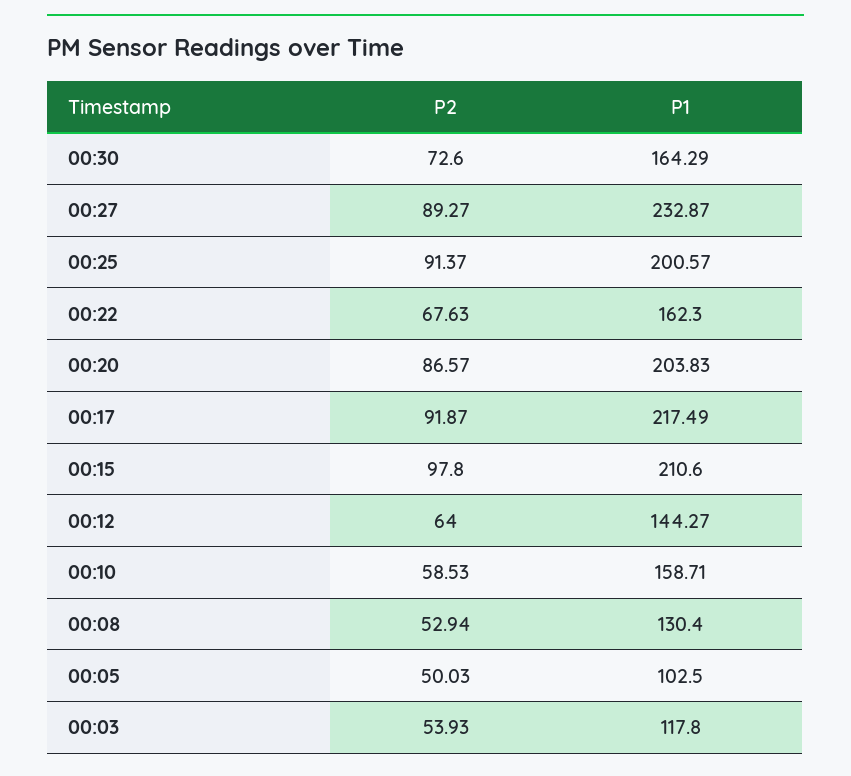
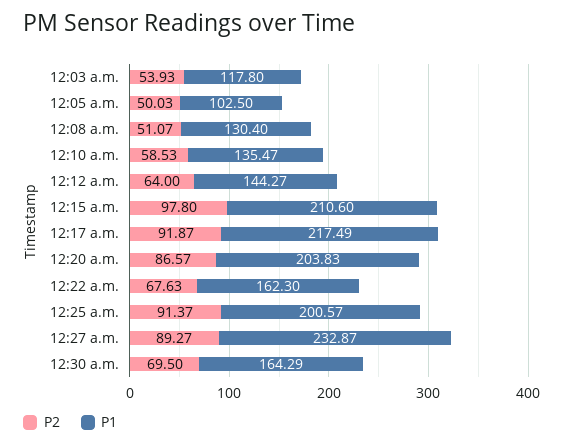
  {
    "P2": {
-     "00:30": 72.6,
+     "00:30": 69.5,
      "00:27": 89.27,
      "00:25": 91.37,
      "00:22": 67.63,
      "00:20": 86.57,
      "00:17": 91.87,
      "00:15": 97.8,
      "00:12": 64,
      "00:10": 58.53,
-     "00:08": 52.94,
+     "00:08": 51.07,
      "00:05": 50.03,
      "00:03": 53.93
    },
    "P1": {
      "00:30": 164.29,
      "00:27": 232.87,
      "00:25": 200.57,
      "00:22": 162.3,
      "00:20": 203.83,
      "00:17": 217.49,
      "00:15": 210.6,
      "00:12": 144.27,
-     "00:10": 158.71,
+     "00:10": 135.47,
      "00:08": 130.4,
      "00:05": 102.5,
      "00:03": 117.8
    }
  }

